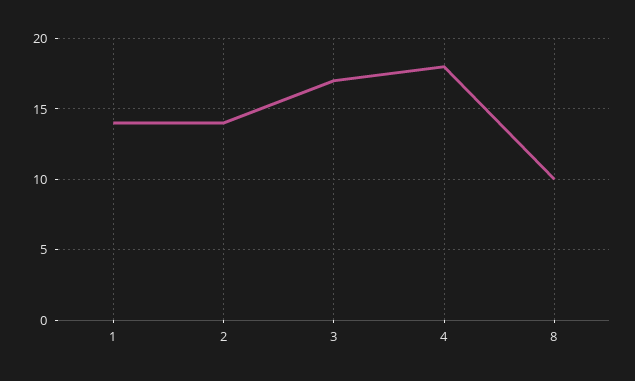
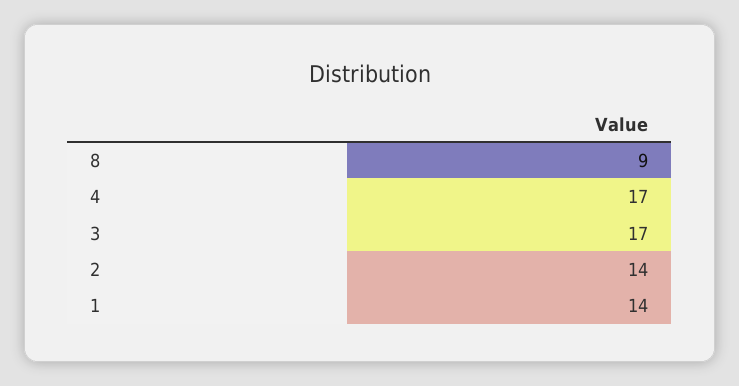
  {
    "1": 14,
    "2": 14,
    "3": 17,
-   "4": 18,
+   "4": 17,
-   "8": 10
+   "8": 9
  }

